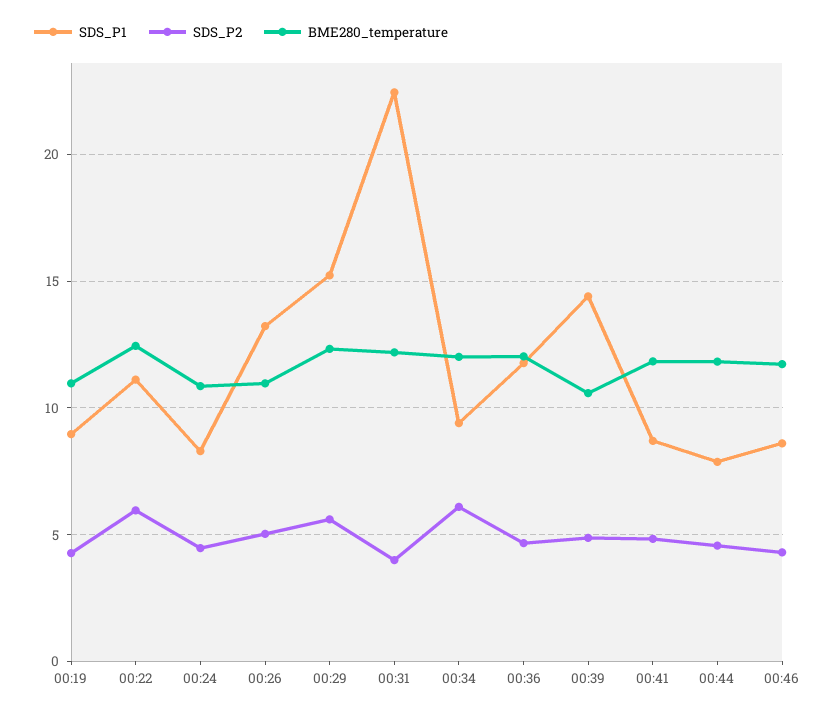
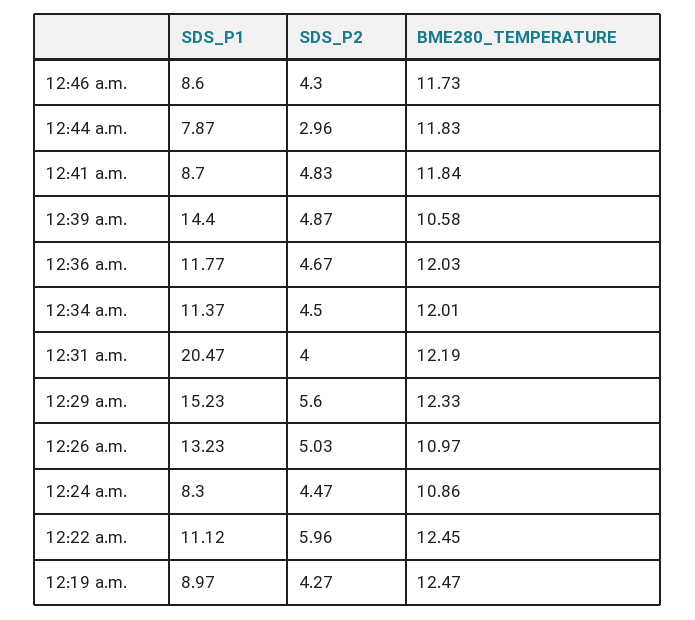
  {
    "SDS_P1": {
      "00:19": 8.97,
      "00:22": 11.12,
      "00:24": 8.3,
      "00:26": 13.23,
      "00:29": 15.23,
-     "00:31": 22.5,
+     "00:31": 20.47,
-     "00:34": 9.5,
+     "00:34": 11.37,
      "00:36": 11.77,
      "00:39": 14.4,
      "00:41": 8.7,
      "00:44": 7.87,
      "00:46": 8.6
    },
    "SDS_P2": {
      "00:19": 4.27,
      "00:22": 5.96,
      "00:24": 4.47,
      "00:26": 5.03,
      "00:29": 5.6,
      "00:31": 4,
-     "00:34": 6,
+     "00:34": 4.5,
      "00:36": 4.67,
      "00:39": 4.87,
      "00:41": 4.83,
-     "00:44": 4.5,
+     "00:44": 2.96,
      "00:46": 4.3
    },
    "BME280_temperature": {
-     "00:19": 11,
+     "00:19": 12.47,
      "00:22": 12.45,
      "00:24": 10.86,
      "00:26": 10.97,
      "00:29": 12.33,
      "00:31": 12.19,
      "00:34": 12.01,
      "00:36": 12.03,
      "00:39": 10.58,
      "00:41": 11.84,
      "00:44": 11.83,
      "00:46": 11.73
    }
  }

